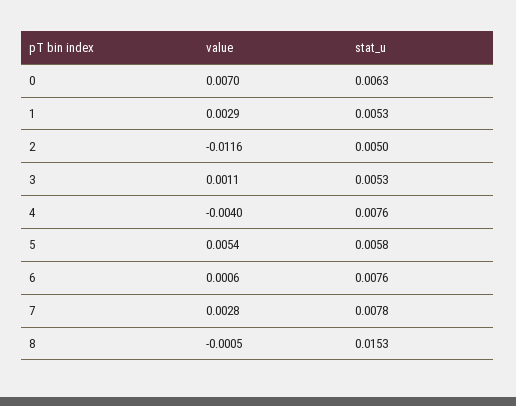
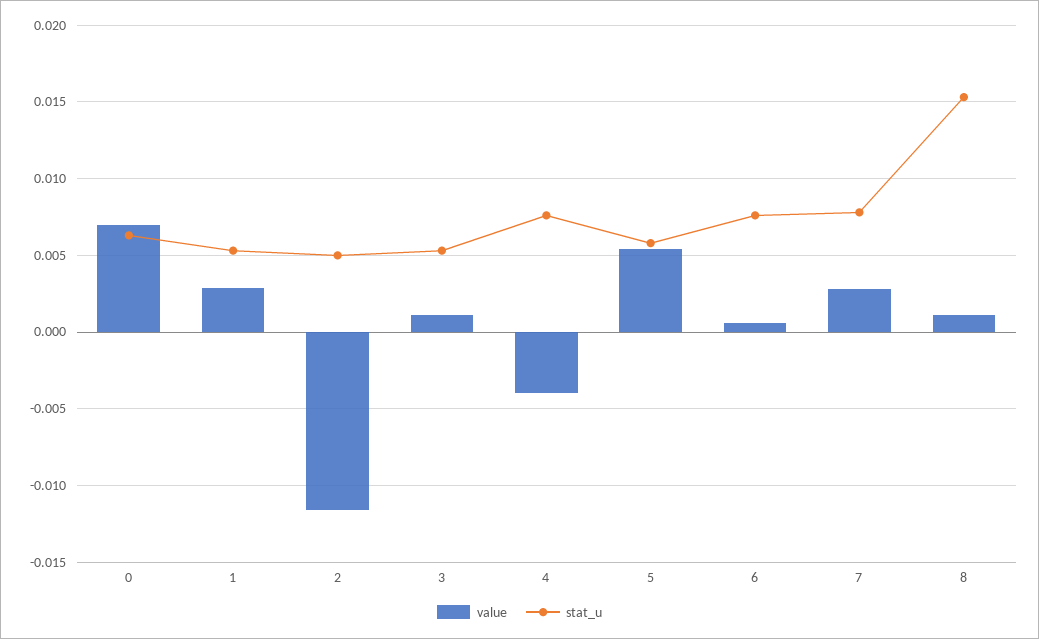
  {
    "value": {
      "0": 0.007,
      "1": 0.0029,
      "2": -0.0116,
      "3": 0.0011,
      "4": -0.004,
      "5": 0.0054,
      "6": 0.0006,
      "7": 0.0028,
-     "8": -0.0005
+     "8": 0.001
    },
    "stat_u": {
      "0": 0.0063,
      "1": 0.0053,
      "2": 0.005,
      "3": 0.0053,
      "4": 0.0076,
      "5": 0.0058,
      "6": 0.0076,
      "7": 0.0078,
      "8": 0.0153
    }
  }

